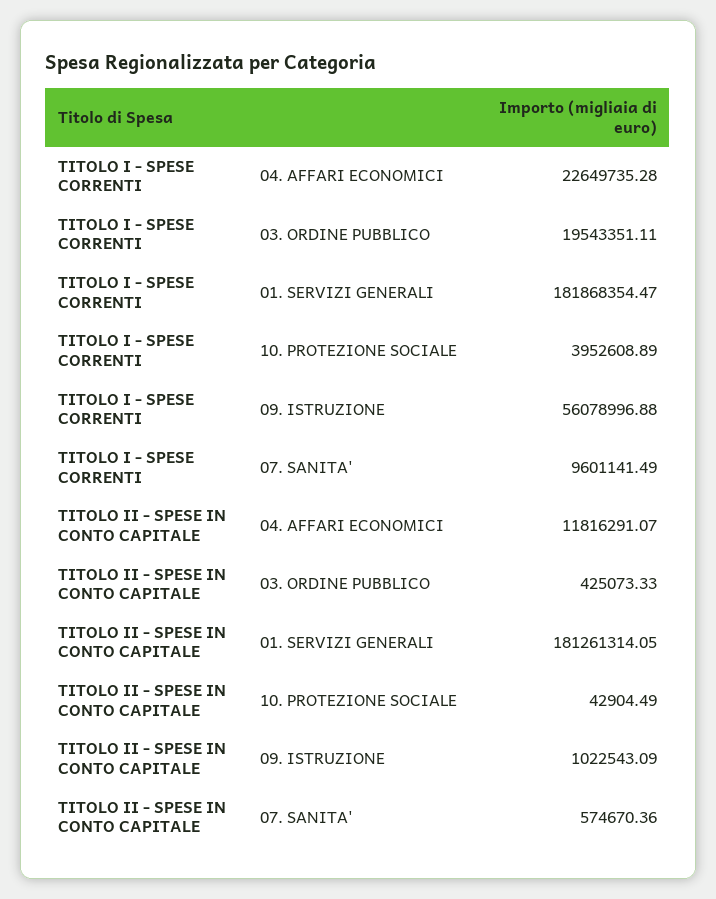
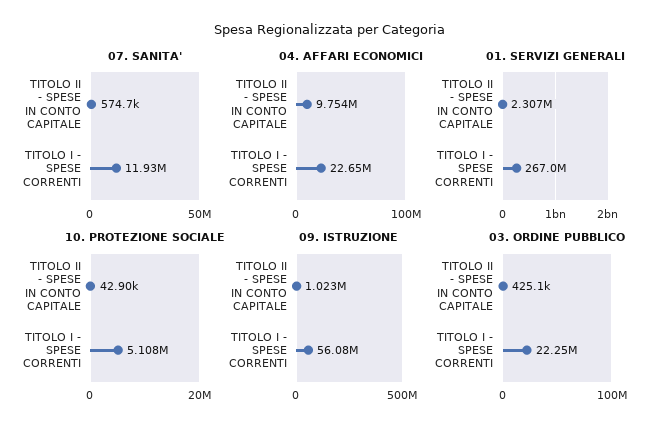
  {
    "04. AFFARI ECONOMICI": {
      "TITOLO I - SPESE CORRENTI": 22649735.28,
-     "TITOLO II - SPESE IN CONTO CAPITALE": 11816291.07
+     "TITOLO II - SPESE IN CONTO CAPITALE": 9754000
    },
    "03. ORDINE PUBBLICO": {
-     "TITOLO I - SPESE CORRENTI": 19543351.11,
+     "TITOLO I - SPESE CORRENTI": 22250000,
      "TITOLO II - SPESE IN CONTO CAPITALE": 425073.33
    },
    "01. SERVIZI GENERALI": {
-     "TITOLO I - SPESE CORRENTI": 181868354.47,
+     "TITOLO I - SPESE CORRENTI": 267000000,
-     "TITOLO II - SPESE IN CONTO CAPITALE": 181261314.05
+     "TITOLO II - SPESE IN CONTO CAPITALE": 2307000
    },
    "10. PROTEZIONE SOCIALE": {
-     "TITOLO I - SPESE CORRENTI": 3952608.89,
+     "TITOLO I - SPESE CORRENTI": 5108000,
      "TITOLO II - SPESE IN CONTO CAPITALE": 42904.49
    },
    "09. ISTRUZIONE": {
      "TITOLO I - SPESE CORRENTI": 56078996.88,
      "TITOLO II - SPESE IN CONTO CAPITALE": 1022543.09
    },
    "07. SANITA'": {
-     "TITOLO I - SPESE CORRENTI": 9601141.49,
+     "TITOLO I - SPESE CORRENTI": 11930000,
      "TITOLO II - SPESE IN CONTO CAPITALE": 574670.36
    }
  }

